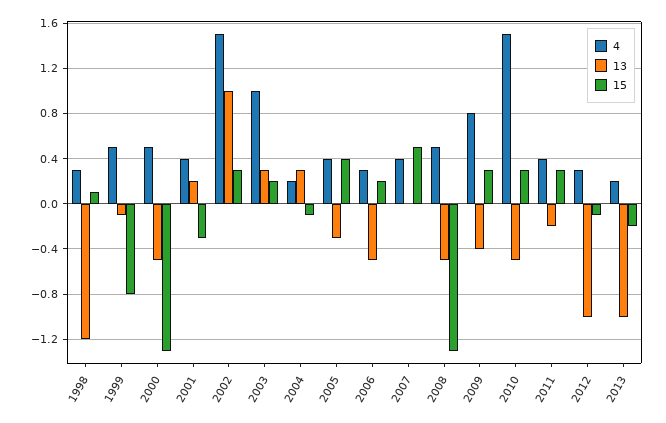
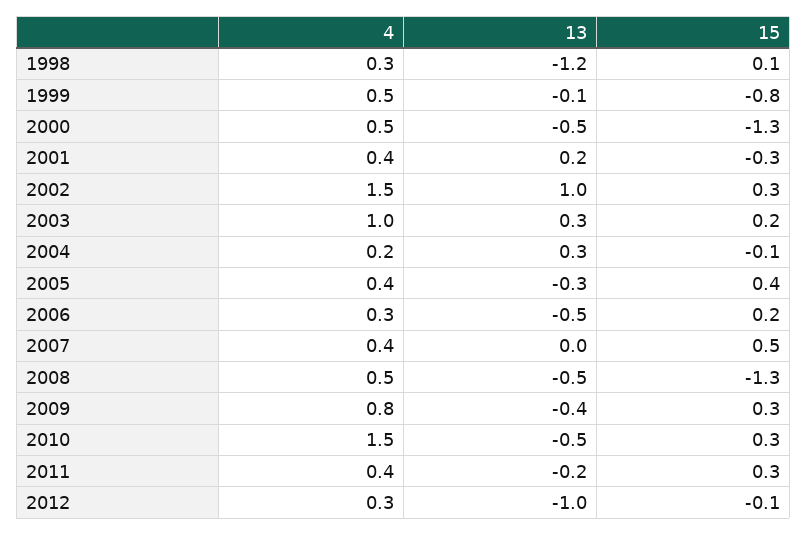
  {
    "4": {
      "1998": 0.3,
      "1999": 0.5,
      "2000": 0.5,
      "2001": 0.4,
      "2002": 1.5,
      "2003": 1,
      "2004": 0.2,
      "2005": 0.4,
      "2006": 0.3,
      "2007": 0.4,
      "2008": 0.5,
      "2009": 0.8,
      "2010": 1.5,
      "2011": 0.4,
-     "2012": 0.3,
+     "2012": 0.3
-     "2013": 0.2
    },
    "13": {
      "1998": -1.2,
      "1999": -0.1,
      "2000": -0.5,
      "2001": 0.2,
      "2002": 1,
      "2003": 0.3,
      "2004": 0.3,
      "2005": -0.3,
      "2006": -0.5,
      "2007": 0,
      "2008": -0.5,
      "2009": -0.4,
      "2010": -0.5,
      "2011": -0.2,
-     "2012": -1,
+     "2012": -1
-     "2013": -1
    },
    "15": {
      "1998": 0.1,
      "1999": -0.8,
      "2000": -1.3,
      "2001": -0.3,
      "2002": 0.3,
      "2003": 0.2,
      "2004": -0.1,
      "2005": 0.4,
      "2006": 0.2,
      "2007": 0.5,
      "2008": -1.3,
      "2009": 0.3,
      "2010": 0.3,
      "2011": 0.3,
-     "2012": -0.1,
+     "2012": -0.1
-     "2013": -0.2
    }
  }

